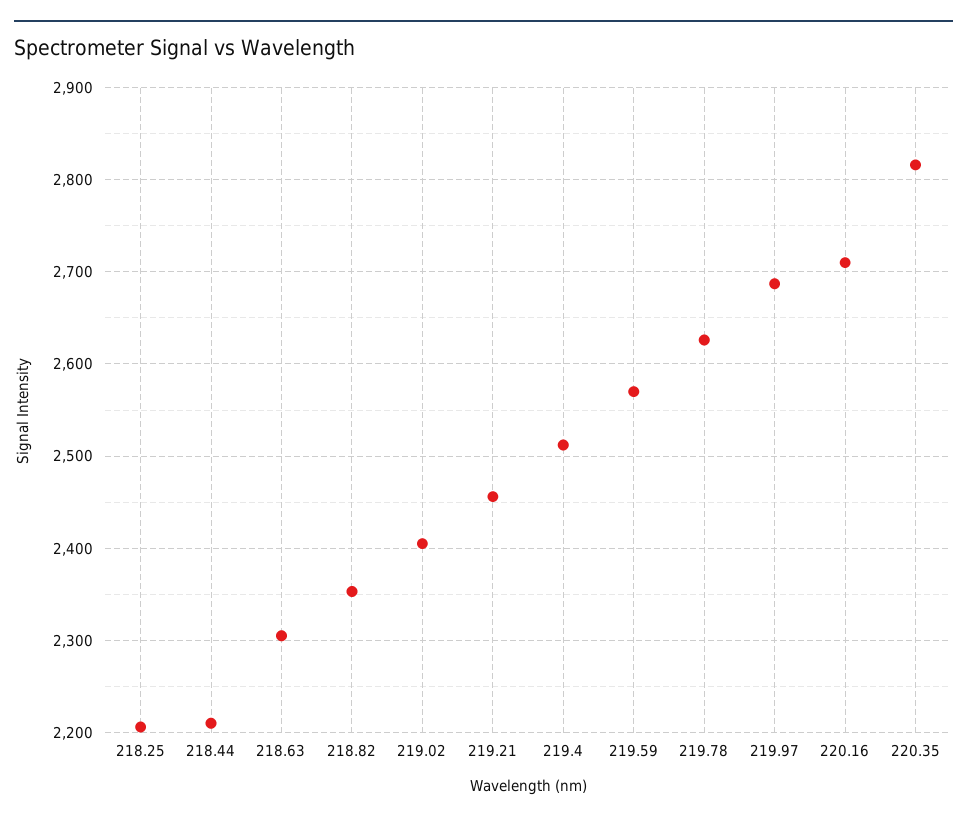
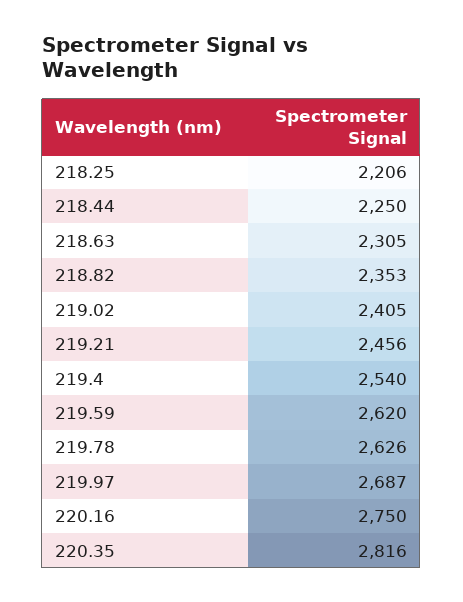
  {
    "218.25": 2206,
-   "218.44": 2210,
+   "218.44": 2250,
    "218.63": 2305,
    "218.82": 2353,
    "219.02": 2405,
    "219.21": 2456,
-   "219.4": 2510,
+   "219.4": 2540,
-   "219.59": 2570,
+   "219.59": 2620,
    "219.78": 2626,
    "219.97": 2687,
-   "220.16": 2710,
+   "220.16": 2750,
    "220.35": 2816
  }

